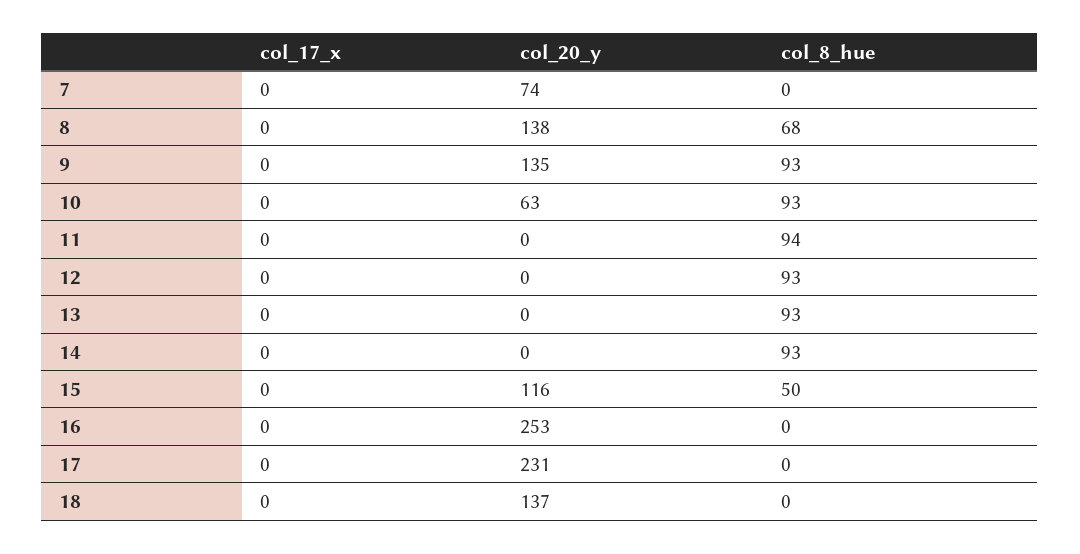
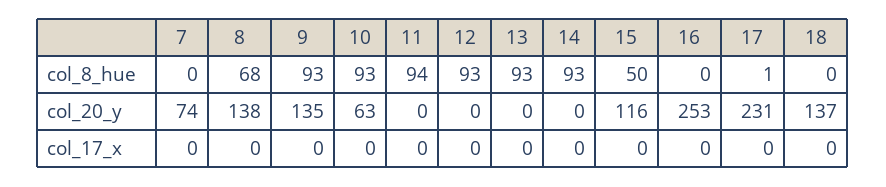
  {
    "col_17_x": {
      "7": 0,
      "8": 0,
      "9": 0,
      "10": 0,
      "11": 0,
      "12": 0,
      "13": 0,
      "14": 0,
      "15": 0,
      "16": 0,
      "17": 0,
      "18": 0
    },
    "col_20_y": {
      "7": 74,
      "8": 138,
      "9": 135,
      "10": 63,
      "11": 0,
      "12": 0,
      "13": 0,
      "14": 0,
      "15": 116,
      "16": 253,
      "17": 231,
      "18": 137
    },
    "col_8_hue": {
      "7": 0,
      "8": 68,
      "9": 93,
      "10": 93,
      "11": 94,
      "12": 93,
      "13": 93,
      "14": 93,
      "15": 50,
      "16": 0,
-     "17": 0,
+     "17": 1,
      "18": 0
    }
  }

